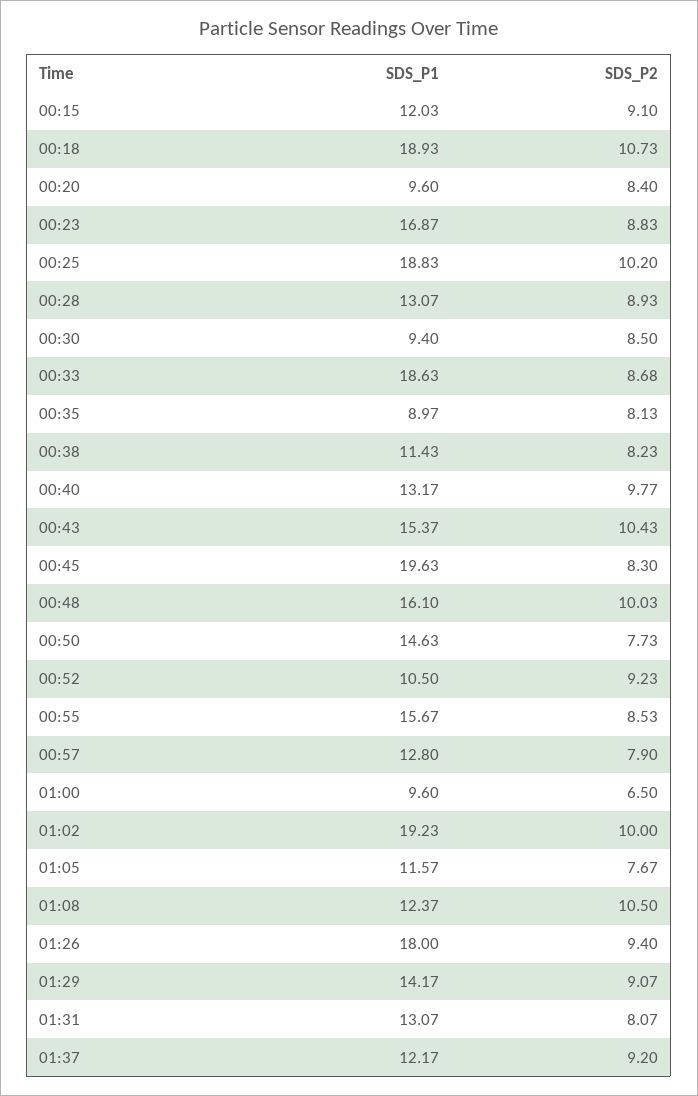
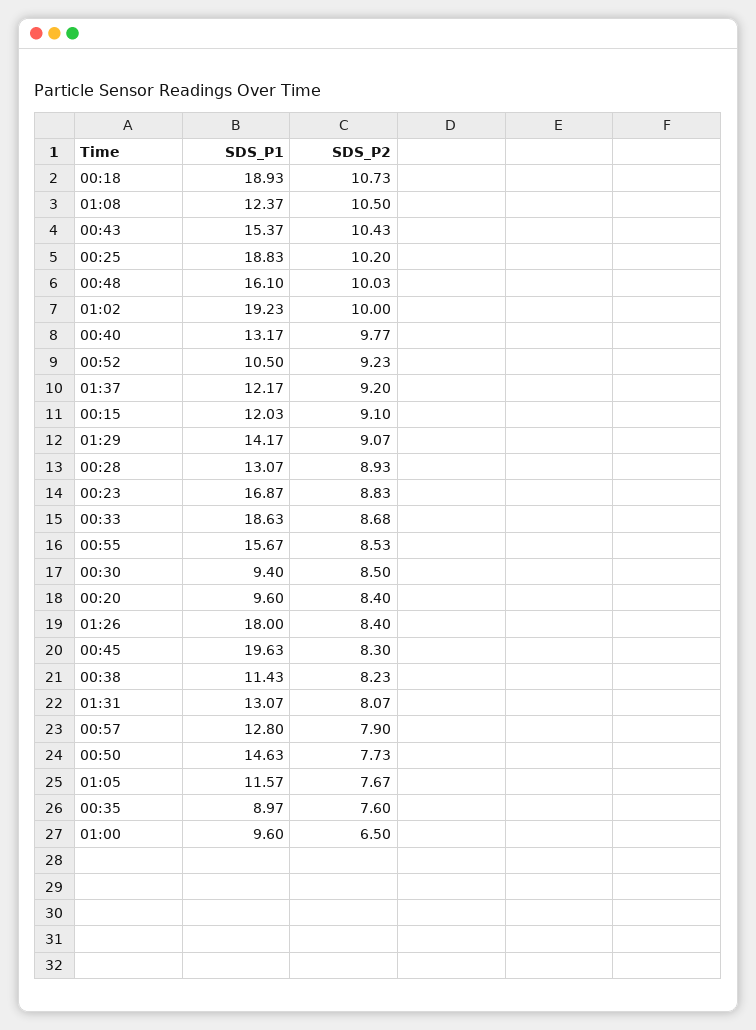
  {
    "SDS_P1": {
      "00:15": 12.03,
      "00:18": 18.93,
      "00:20": 9.6,
      "00:23": 16.87,
      "00:25": 18.83,
      "00:28": 13.07,
      "00:30": 9.4,
      "00:33": 18.63,
      "00:35": 8.97,
      "00:38": 11.43,
      "00:40": 13.17,
      "00:43": 15.37,
      "00:45": 19.63,
      "00:48": 16.1,
      "00:50": 14.63,
      "00:52": 10.5,
      "00:55": 15.67,
      "00:57": 12.8,
      "01:00": 9.6,
      "01:02": 19.23,
      "01:05": 11.57,
      "01:08": 12.37,
      "01:26": 18,
      "01:29": 14.17,
      "01:31": 13.07,
      "01:37": 12.17
    },
    "SDS_P2": {
      "00:15": 9.1,
      "00:18": 10.73,
      "00:20": 8.4,
      "00:23": 8.83,
      "00:25": 10.2,
      "00:28": 8.93,
      "00:30": 8.5,
      "00:33": 8.68,
-     "00:35": 8.13,
+     "00:35": 7.6,
      "00:38": 8.23,
      "00:40": 9.77,
      "00:43": 10.43,
      "00:45": 8.3,
      "00:48": 10.03,
      "00:50": 7.73,
      "00:52": 9.23,
      "00:55": 8.53,
      "00:57": 7.9,
      "01:00": 6.5,
      "01:02": 10,
      "01:05": 7.67,
      "01:08": 10.5,
-     "01:26": 9.4,
+     "01:26": 8.4,
      "01:29": 9.07,
      "01:31": 8.07,
      "01:37": 9.2
    }
  }

